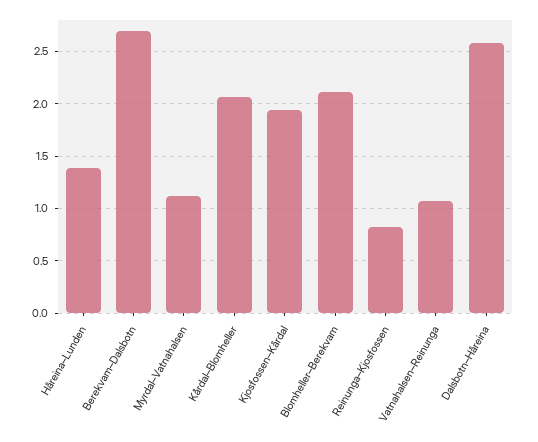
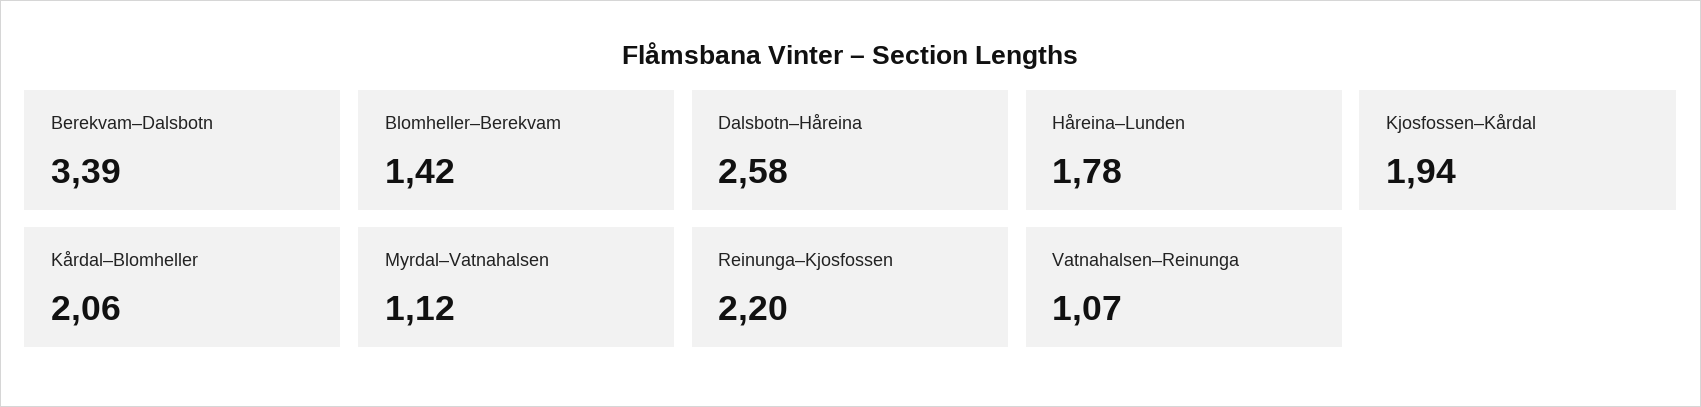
  {
-   "Håreina–Lunden": 1.4,
+   "Håreina–Lunden": 1.78,
-   "Berekvam–Dalsbotn": 2.7,
+   "Berekvam–Dalsbotn": 3.39,
    "Myrdal–Vatnahalsen": 1.12,
    "Kårdal–Blomheller": 2.06,
    "Kjosfossen–Kårdal": 1.94,
-   "Blomheller–Berekvam": 2.1,
+   "Blomheller–Berekvam": 1.42,
-   "Reinunga–Kjosfossen": 0.8,
+   "Reinunga–Kjosfossen": 2.2,
    "Vatnahalsen–Reinunga": 1.07,
    "Dalsbotn–Håreina": 2.58
  }

